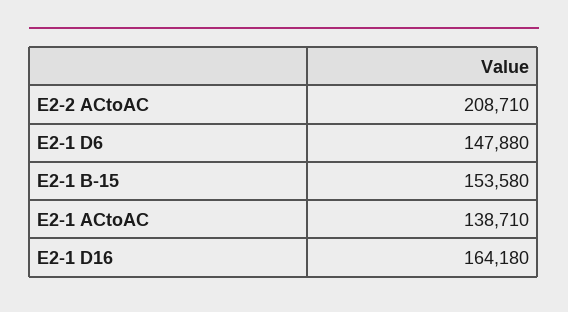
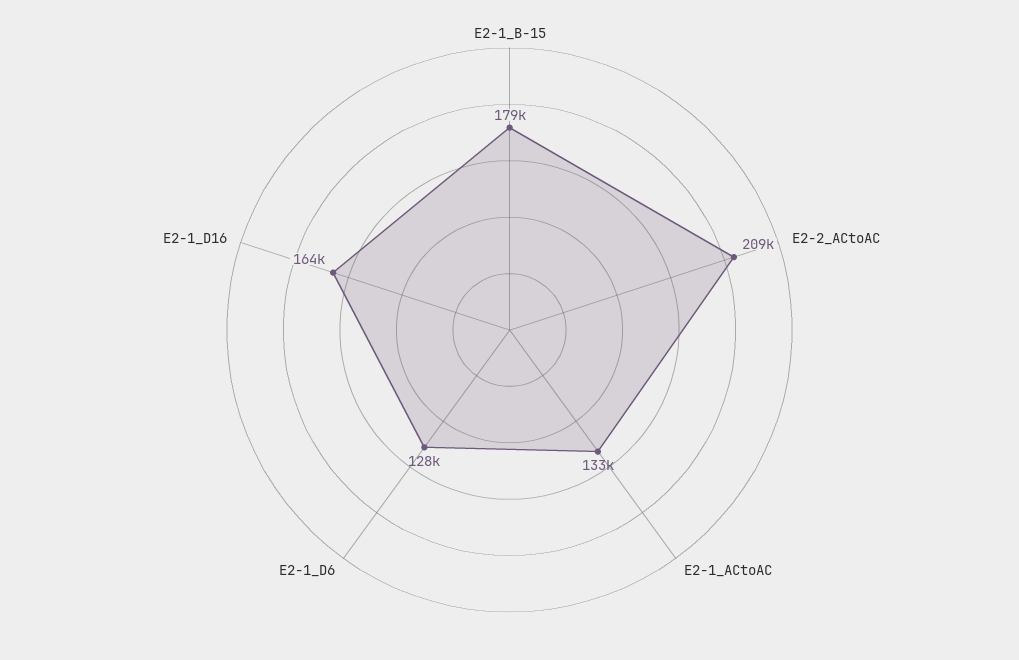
  {
    "E2-2 ACtoAC": 208710,
-   "E2-1 D6": 147880,
+   "E2-1 D6": 128000,
-   "E2-1 B-15": 153580,
+   "E2-1 B-15": 179000,
-   "E2-1 ACtoAC": 138710,
+   "E2-1 ACtoAC": 133000,
    "E2-1 D16": 164180
  }

